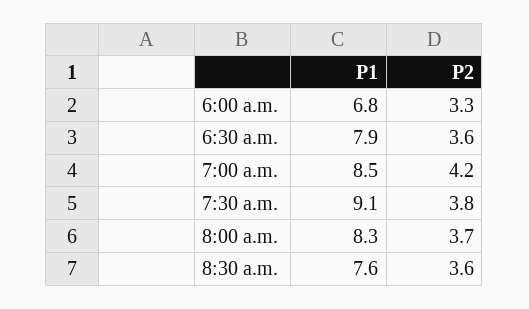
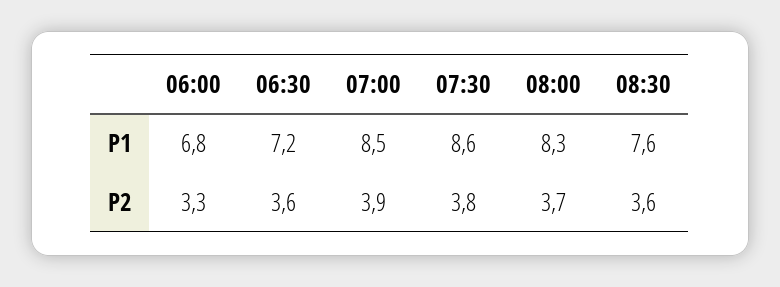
  {
    "P1": {
      "6:00 a.m.": 6.8,
-     "6:30 a.m.": 7.9,
+     "6:30 a.m.": 7.2,
      "7:00 a.m.": 8.5,
-     "7:30 a.m.": 9.1,
+     "7:30 a.m.": 8.6,
      "8:00 a.m.": 8.3,
      "8:30 a.m.": 7.6
    },
    "P2": {
      "6:00 a.m.": 3.3,
      "6:30 a.m.": 3.6,
-     "7:00 a.m.": 4.2,
+     "7:00 a.m.": 3.9,
      "7:30 a.m.": 3.8,
      "8:00 a.m.": 3.7,
      "8:30 a.m.": 3.6
    }
  }

